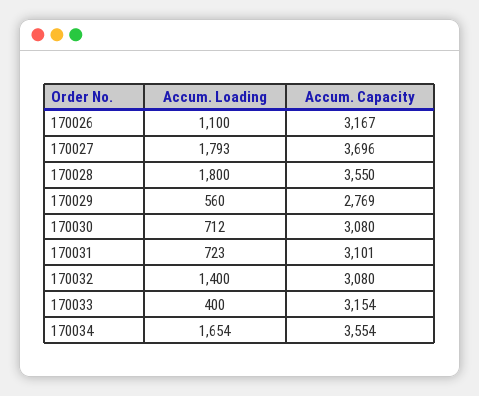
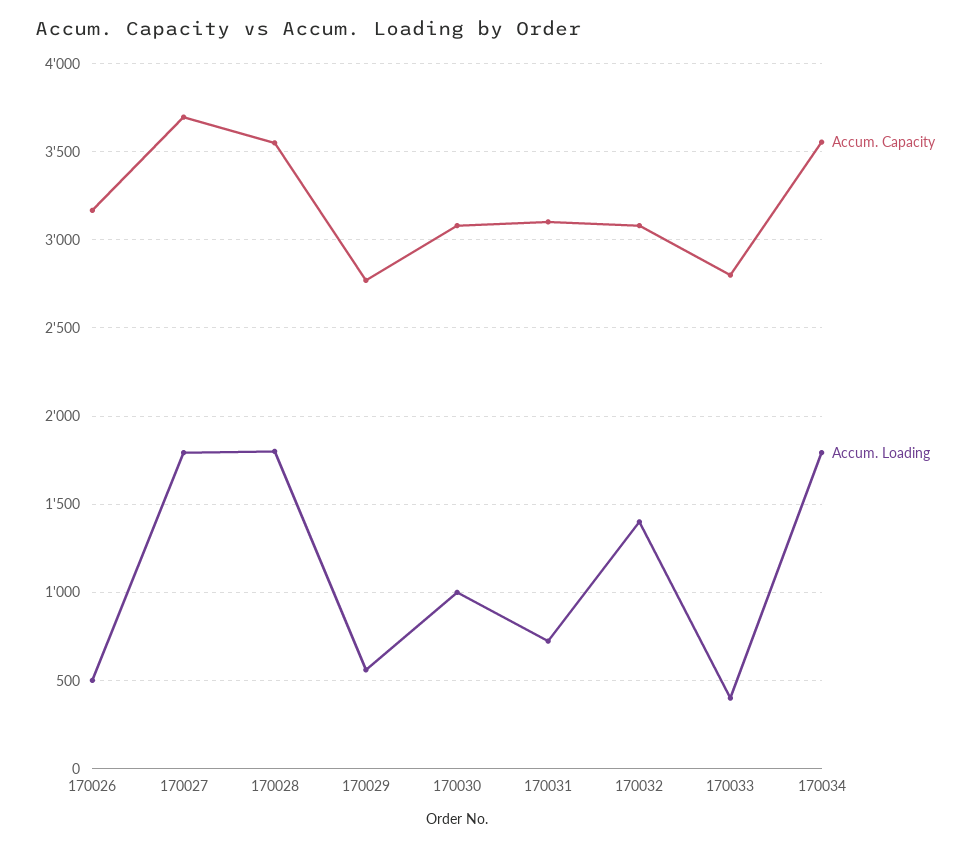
  {
    "Accum. Loading": {
-     "170026": 1100,
+     "170026": 500,
      "170027": 1793,
      "170028": 1800,
      "170029": 560,
-     "170030": 712,
+     "170030": 1000,
      "170031": 723,
      "170032": 1400,
      "170033": 400,
-     "170034": 1654
+     "170034": 1800
    },
    "Accum. Capacity": {
      "170026": 3167,
      "170027": 3696,
      "170028": 3550,
      "170029": 2769,
      "170030": 3080,
      "170031": 3101,
      "170032": 3080,
-     "170033": 3154,
+     "170033": 2800,
      "170034": 3554
    }
  }

